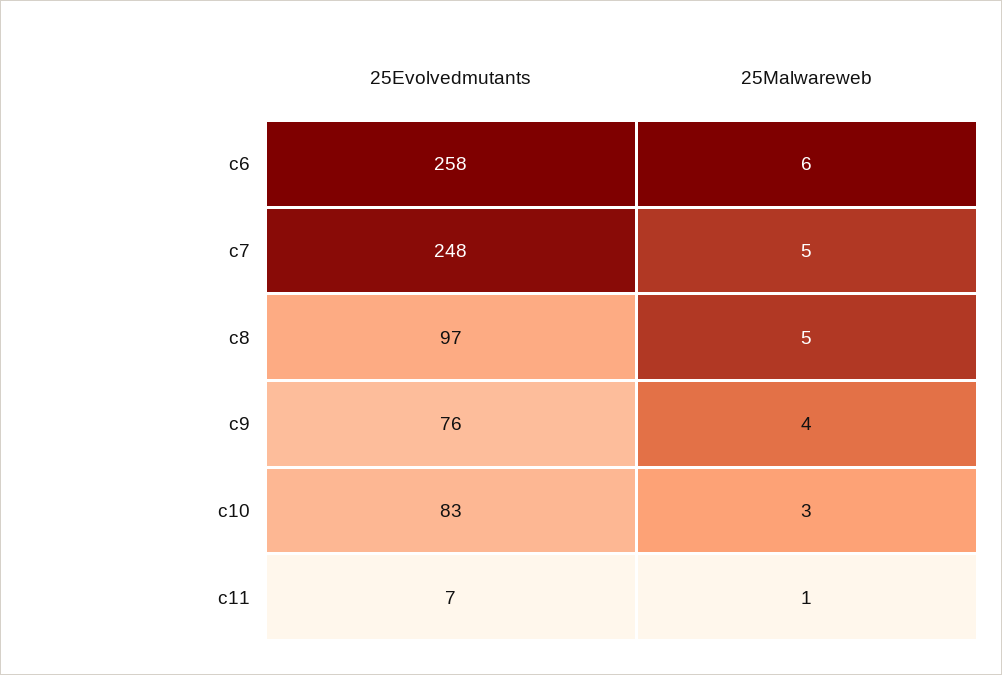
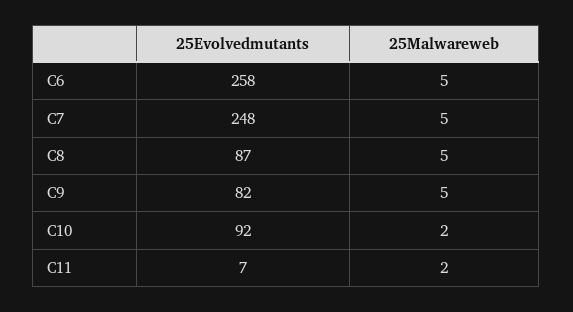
  {
    "25Evolvedmutants": {
      "c6": 258,
      "c7": 248,
-     "c8": 97,
+     "c8": 87,
-     "c9": 76,
+     "c9": 82,
-     "c10": 83,
+     "c10": 92,
      "c11": 7
    },
    "25Malwareweb": {
-     "c6": 6,
+     "c6": 5,
      "c7": 5,
      "c8": 5,
-     "c9": 4,
+     "c9": 5,
-     "c10": 3,
+     "c10": 2,
-     "c11": 1
+     "c11": 2
    }
  }

